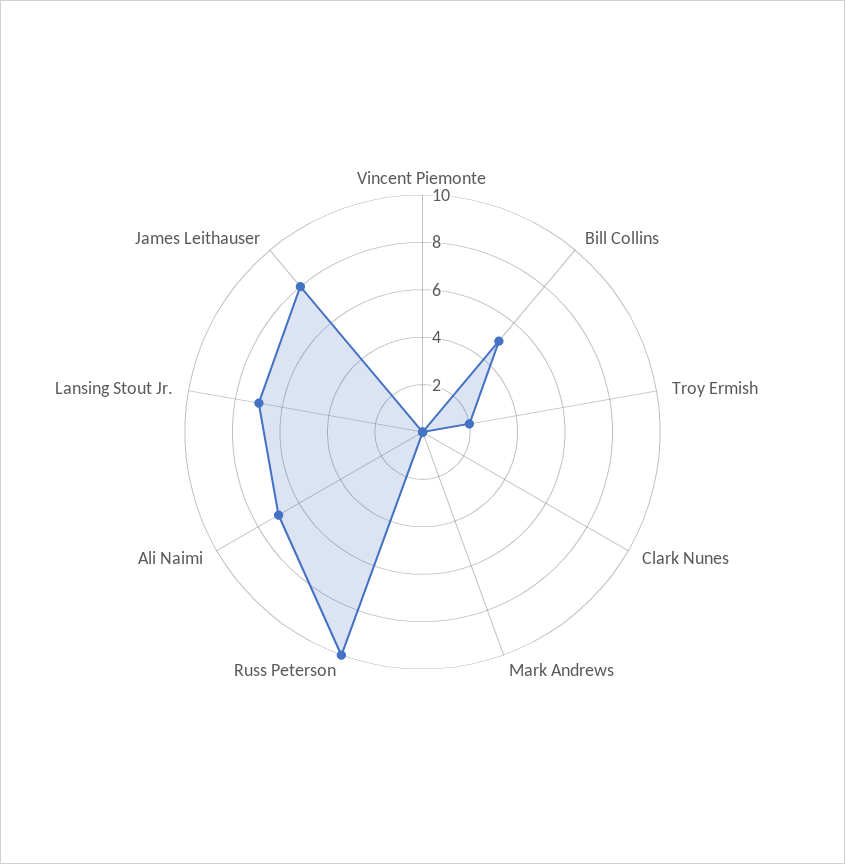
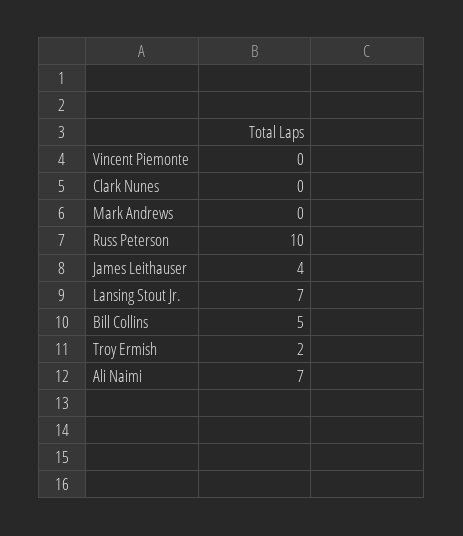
  {
    "Vincent Piemonte": 0,
    "Bill Collins": 5,
    "Troy Ermish": 2,
    "Clark Nunes": 0,
    "Mark Andrews": 0,
    "Russ Peterson": 10,
    "Ali Naimi": 7,
    "Lansing Stout Jr.": 7,
-   "James Leithauser": 8
+   "James Leithauser": 4
  }

